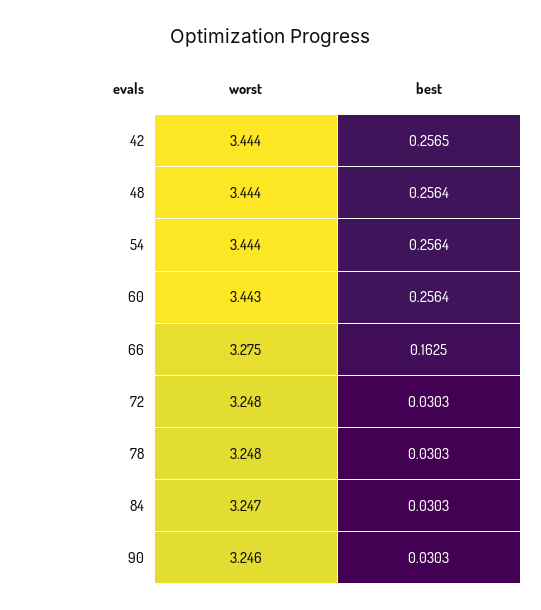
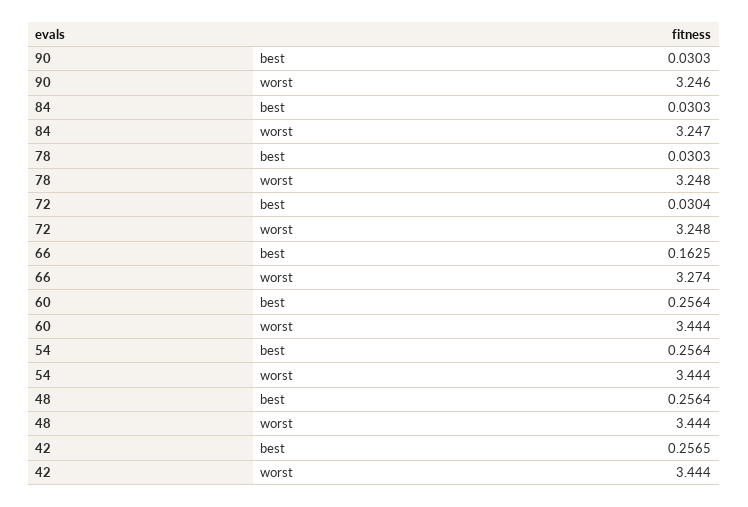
  {
    "worst": {
      "42": 3.444,
      "48": 3.444,
      "54": 3.444,
-     "60": 3.443,
+     "60": 3.444,
-     "66": 3.275,
+     "66": 3.274,
      "72": 3.248,
      "78": 3.248,
      "84": 3.247,
      "90": 3.246
    },
    "best": {
      "42": 0.2565,
      "48": 0.2564,
      "54": 0.2564,
      "60": 0.2564,
      "66": 0.1625,
-     "72": 0.0303,
+     "72": 0.0304,
      "78": 0.0303,
      "84": 0.0303,
      "90": 0.0303
    }
  }

